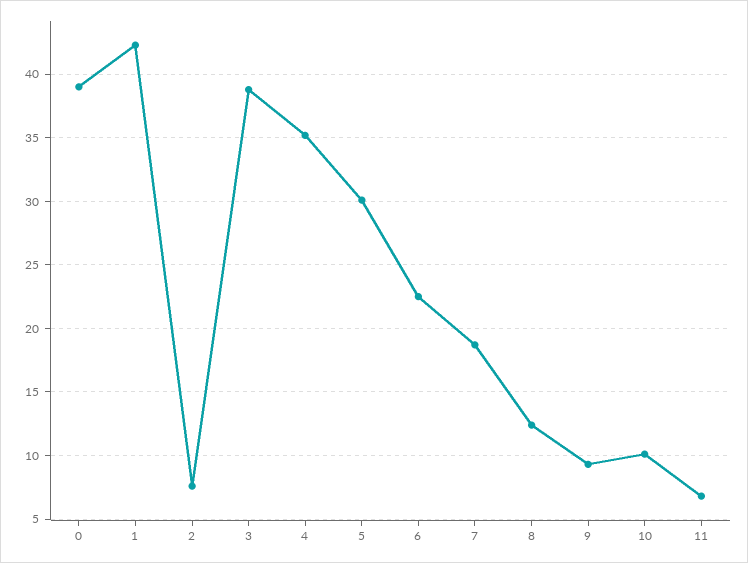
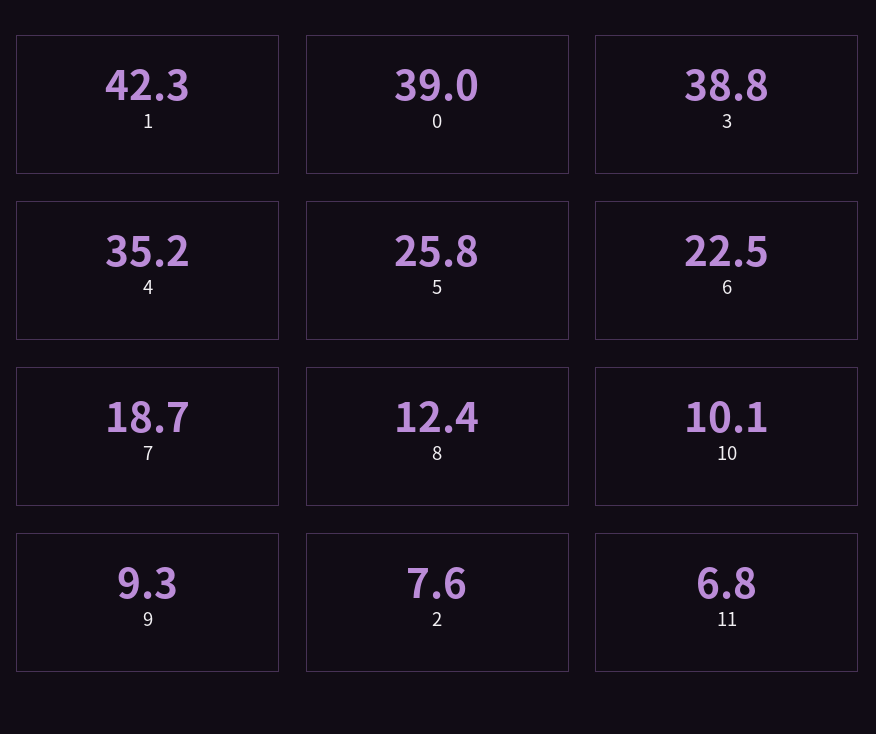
  {
    "0": 39,
    "1": 42.3,
    "2": 7.6,
    "3": 38.8,
    "4": 35.2,
-   "5": 30,
+   "5": 25.8,
    "6": 22.5,
    "7": 18.7,
    "8": 12.4,
    "9": 9.3,
    "10": 10.1,
    "11": 6.8
  }

